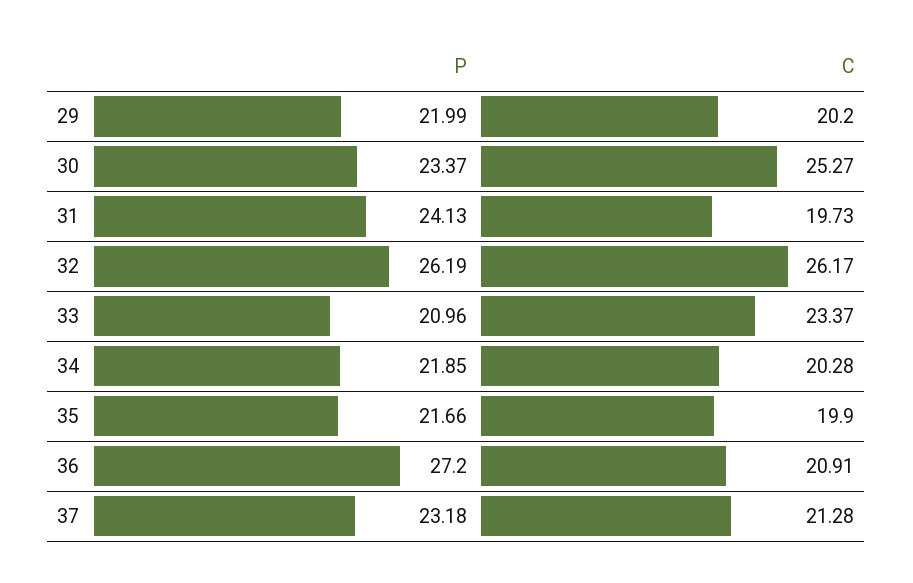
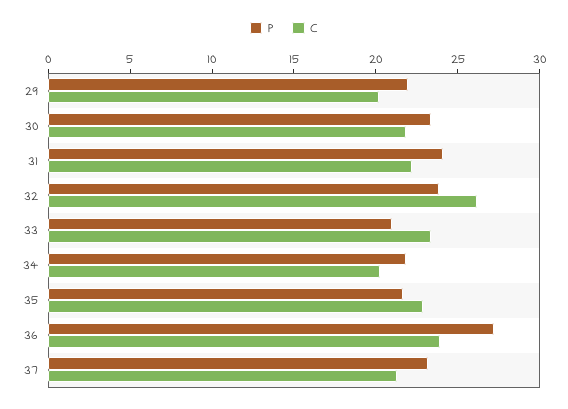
  {
    "P": {
      "29": 21.99,
      "30": 23.37,
      "31": 24.13,
-     "32": 26.19,
+     "32": 24,
      "33": 20.96,
      "34": 21.85,
      "35": 21.66,
      "36": 27.2,
      "37": 23.18
    },
    "C": {
      "29": 20.2,
-     "30": 25.27,
+     "30": 22,
-     "31": 19.73,
+     "31": 22,
      "32": 26.17,
      "33": 23.37,
      "34": 20.28,
-     "35": 19.9,
+     "35": 23,
-     "36": 20.91,
+     "36": 24,
      "37": 21.28
    }
  }

